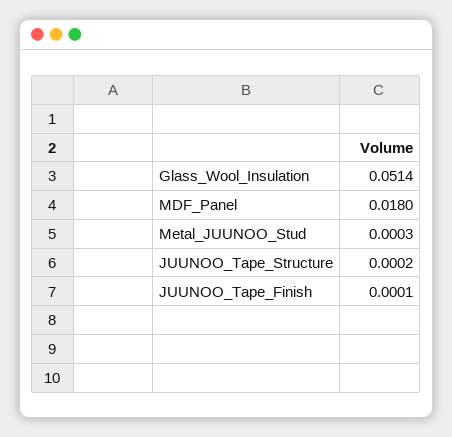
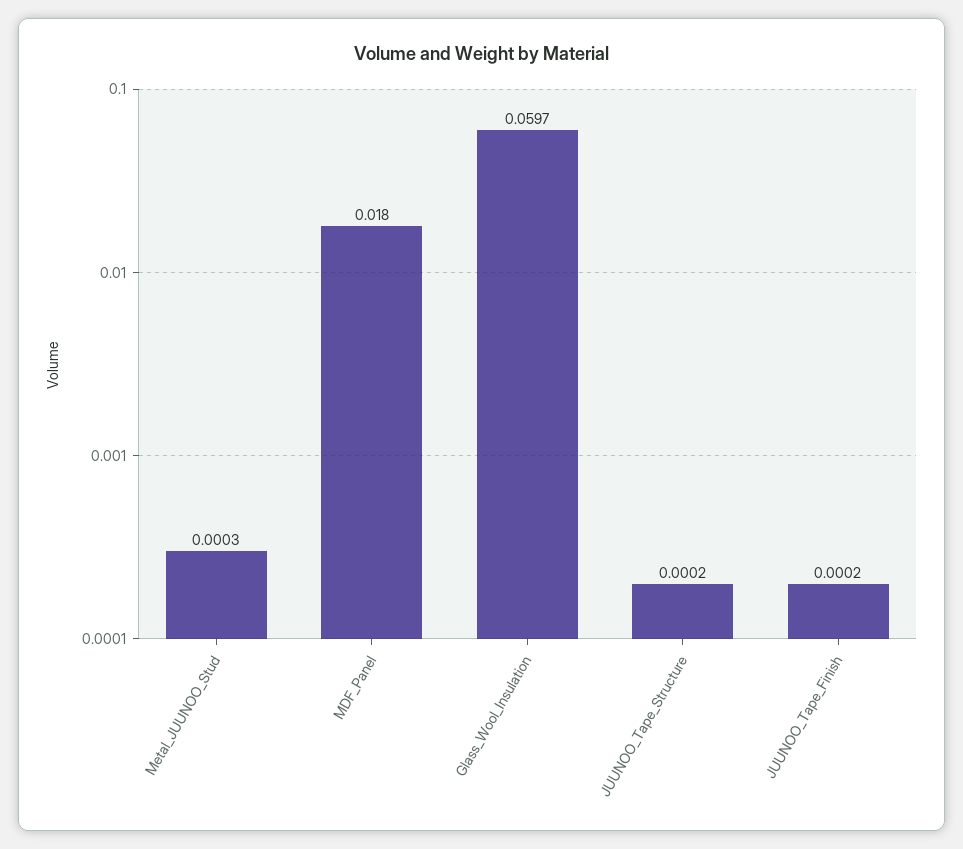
  {
-   "Glass_Wool_Insulation": 0.0514,
+   "Glass_Wool_Insulation": 0.0597,
    "MDF_Panel": 0.018,
    "Metal_JUUNOO_Stud": 0.0003,
    "JUUNOO_Tape_Structure": 0.0002,
-   "JUUNOO_Tape_Finish": 0.0001
+   "JUUNOO_Tape_Finish": 0.0002
  }

